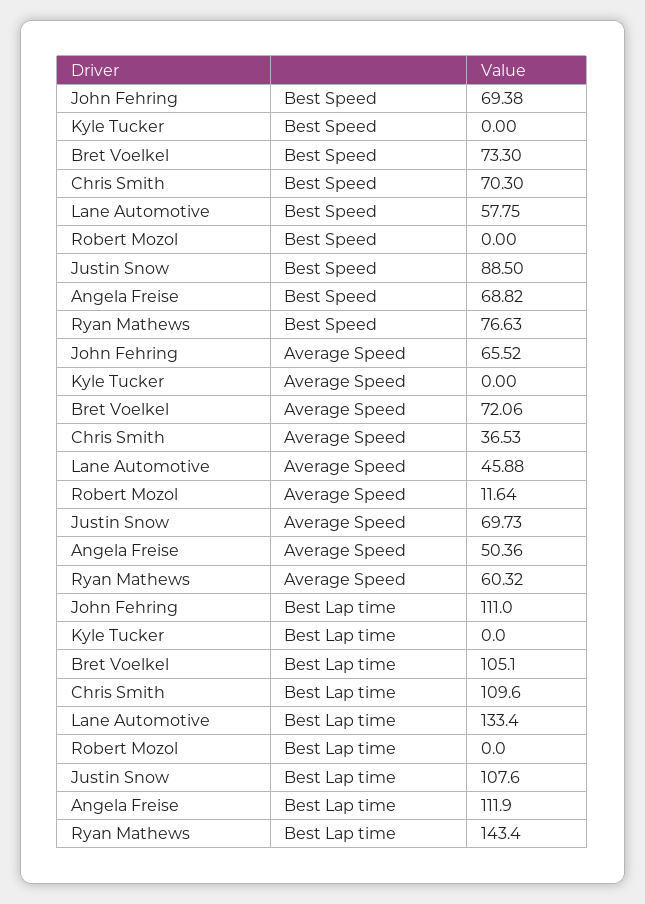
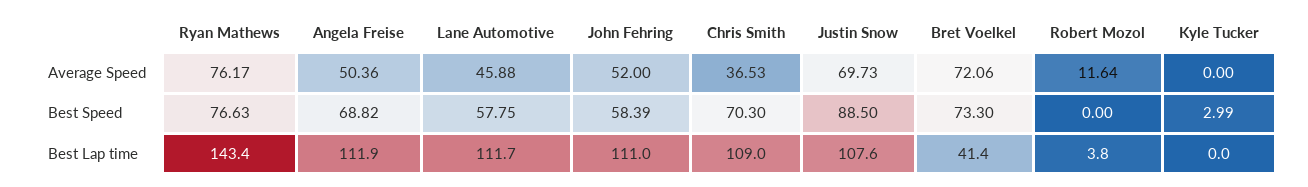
  {
    "John Fehring": {
-     "Best Speed": 69.38,
+     "Best Speed": 58.39,
-     "Average Speed": 65.52,
+     "Average Speed": 52,
      "Best Lap time": 111
    },
    "Kyle Tucker": {
-     "Best Speed": 0,
+     "Best Speed": 2.99,
      "Average Speed": 0,
      "Best Lap time": 0
    },
    "Bret Voelkel": {
      "Best Speed": 73.3,
      "Average Speed": 72.06,
-     "Best Lap time": 105.1
+     "Best Lap time": 41.4
    },
    "Chris Smith": {
      "Best Speed": 70.3,
      "Average Speed": 36.53,
-     "Best Lap time": 109.6
+     "Best Lap time": 109
    },
    "Lane Automotive": {
      "Best Speed": 57.75,
      "Average Speed": 45.88,
-     "Best Lap time": 133.4
+     "Best Lap time": 111.7
    },
    "Robert Mozol": {
      "Best Speed": 0,
      "Average Speed": 11.64,
-     "Best Lap time": 0
+     "Best Lap time": 3.8
    },
    "Justin Snow": {
      "Best Speed": 88.5,
      "Average Speed": 69.73,
      "Best Lap time": 107.6
    },
    "Angela Freise": {
      "Best Speed": 68.82,
      "Average Speed": 50.36,
      "Best Lap time": 111.9
    },
    "Ryan Mathews": {
      "Best Speed": 76.63,
-     "Average Speed": 60.32,
+     "Average Speed": 76.17,
      "Best Lap time": 143.4
    }
  }

